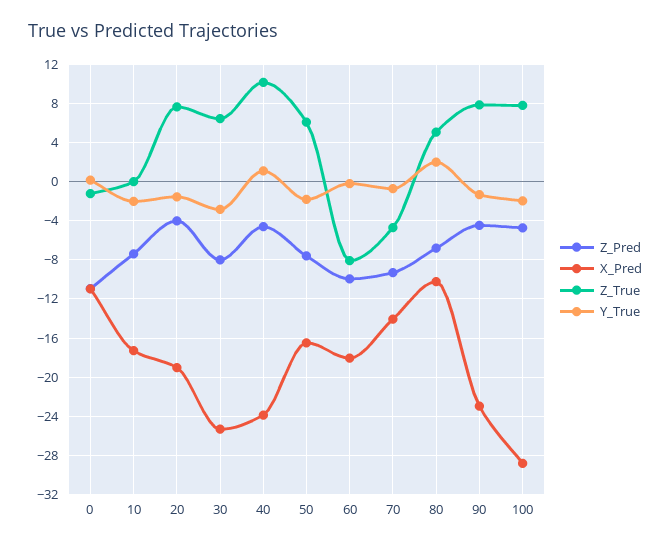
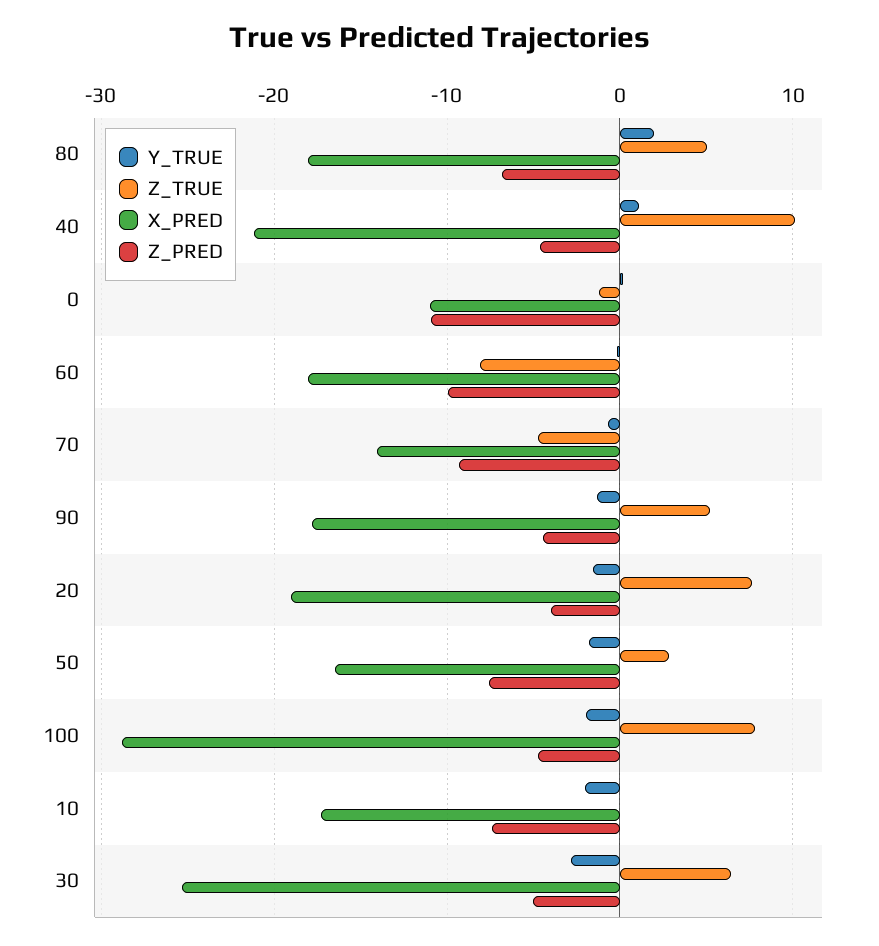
  {
    "Z_Pred": {
      "0": -11,
      "10": -7,
      "20": -4,
-     "30": -8,
+     "30": -5,
      "40": -5,
      "50": -8,
      "60": -10,
      "70": -9,
      "80": -7,
      "90": -4,
      "100": -5
    },
    "X_Pred": {
      "0": -11,
      "10": -17,
      "20": -19,
      "30": -25,
-     "40": -24,
+     "40": -21,
      "50": -16,
      "60": -18,
      "70": -14,
-     "80": -10,
+     "80": -18,
-     "90": -23,
+     "90": -18,
      "100": -29
    },
    "Z_True": {
      "0": -1,
      "10": 0,
      "20": 8,
      "30": 6,
      "40": 10,
-     "50": 6,
+     "50": 3,
      "60": -8,
      "70": -5,
      "80": 5,
-     "90": 8,
+     "90": 5,
      "100": 8
    },
    "Y_True": {
      "0": 0,
      "10": -2,
      "20": -2,
      "30": -3,
      "40": 1,
      "50": -2,
      "60": 0,
      "70": -1,
      "80": 2,
      "90": -1,
      "100": -2
    }
  }

